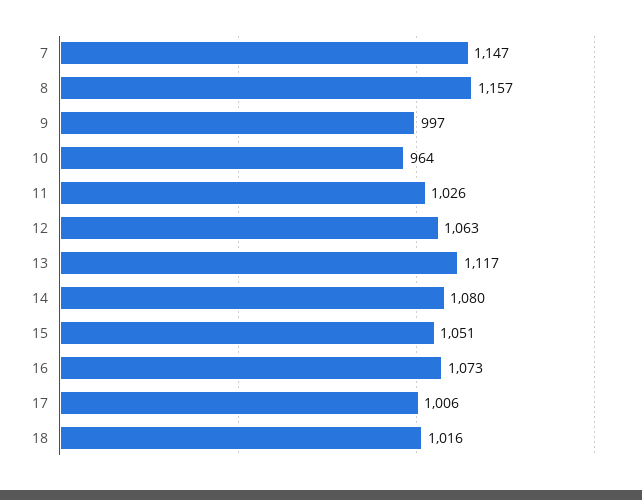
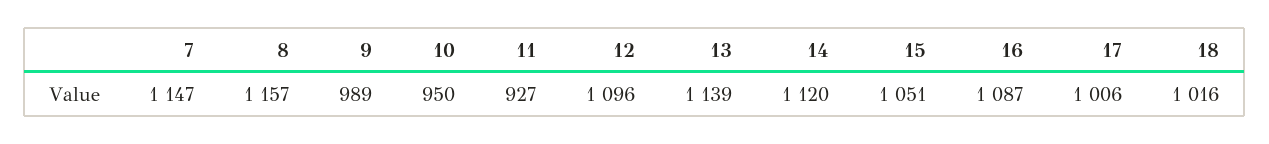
  {
    "7": 1147,
    "8": 1157,
-   "9": 997,
+   "9": 989,
-   "10": 964,
+   "10": 950,
-   "11": 1026,
+   "11": 927,
-   "12": 1063,
+   "12": 1096,
-   "13": 1117,
+   "13": 1139,
-   "14": 1080,
+   "14": 1120,
    "15": 1051,
-   "16": 1073,
+   "16": 1087,
    "17": 1006,
    "18": 1016
  }

